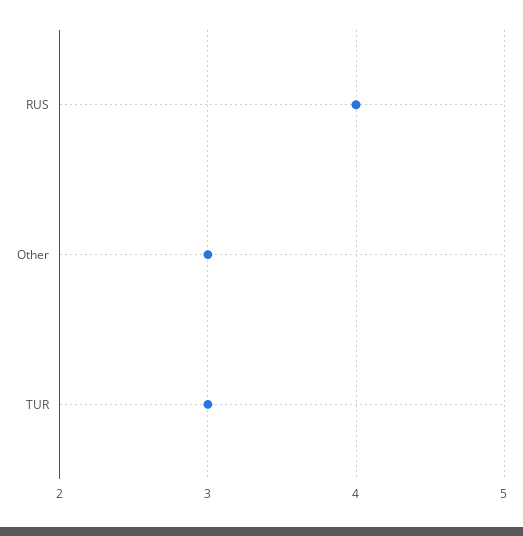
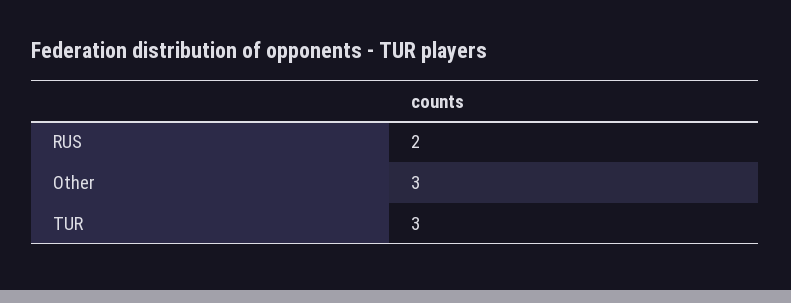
  {
-   "RUS": 4,
+   "RUS": 2,
    "Other": 3,
    "TUR": 3
  }

